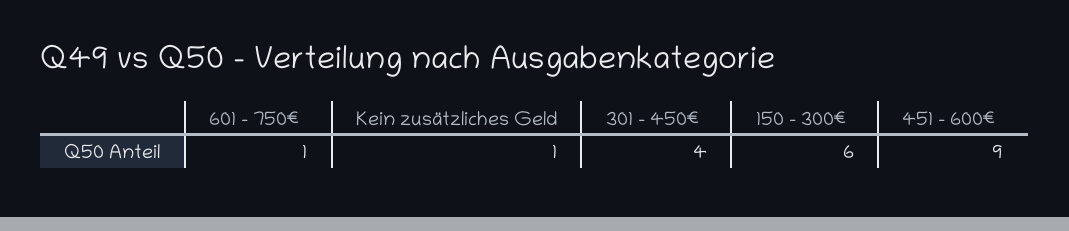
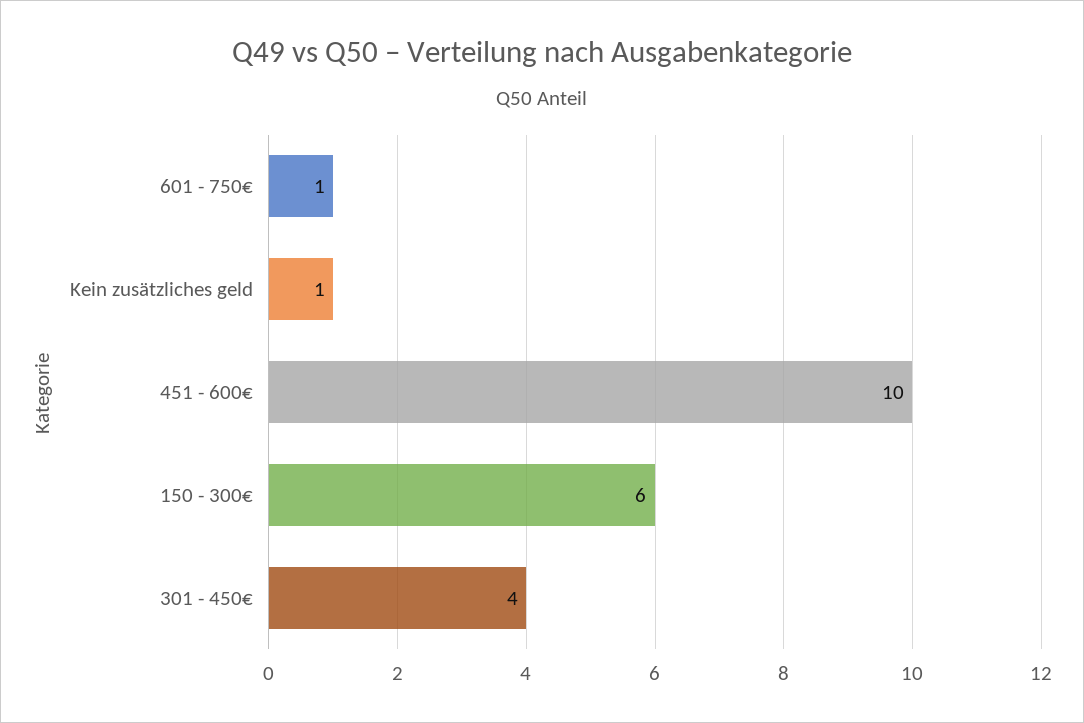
  {
    "601 - 750€": 1,
    "Kein zusätzliches Geld": 1,
    "301 - 450€": 4,
    "150 - 300€": 6,
-   "451 - 600€": 9
+   "451 - 600€": 10
  }

